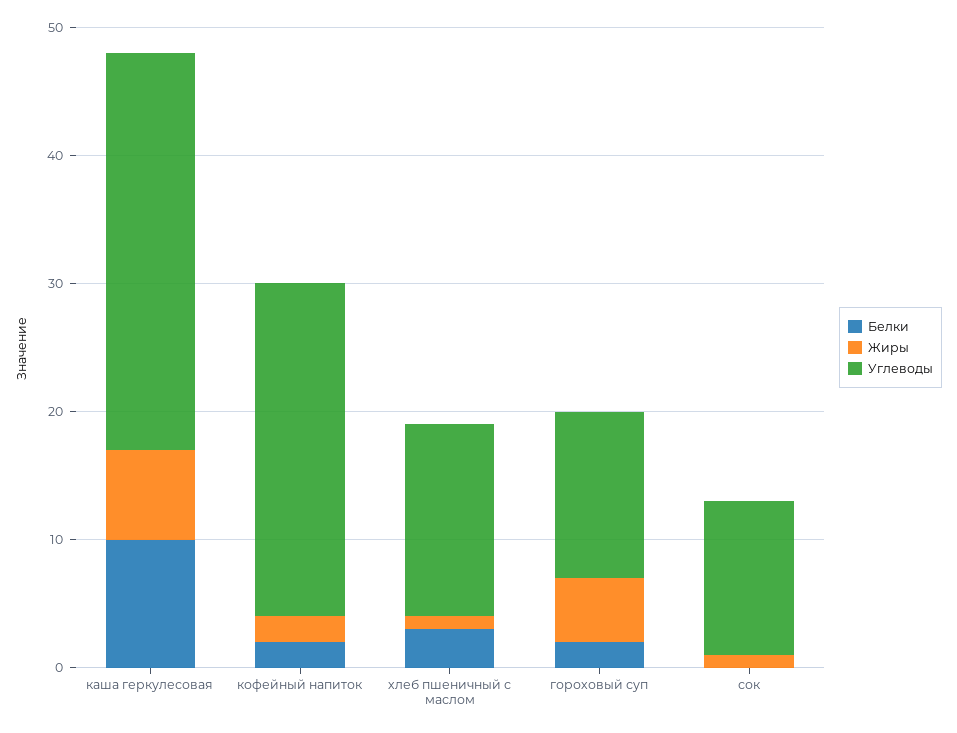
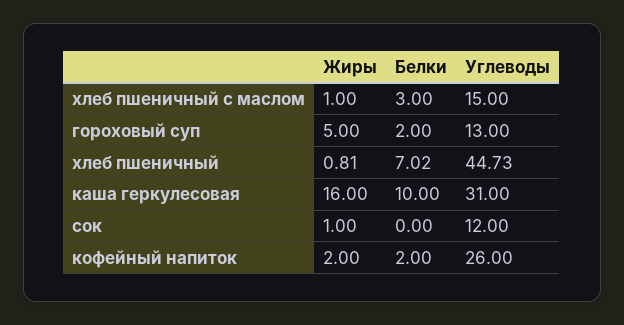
  {
    "Белки": {
      "каша геркулесовая": 10,
      "кофейный напиток": 2,
      "хлеб пшеничный с маслом": 3,
      "гороховый суп": 2,
-     "сок": 0
+     "сок": 0,
+     "хлеб пшеничный": 7.02
    },
    "Жиры": {
-     "каша геркулесовая": 7,
+     "каша геркулесовая": 16,
      "кофейный напиток": 2,
      "хлеб пшеничный с маслом": 1,
      "гороховый суп": 5,
-     "сок": 1
+     "сок": 1,
+     "хлеб пшеничный": 0.81
    },
    "Углеводы": {
      "каша геркулесовая": 31,
      "кофейный напиток": 26,
      "хлеб пшеничный с маслом": 15,
      "гороховый суп": 13,
-     "сок": 12
+     "сок": 12,
+     "хлеб пшеничный": 44.73
    }
  }

